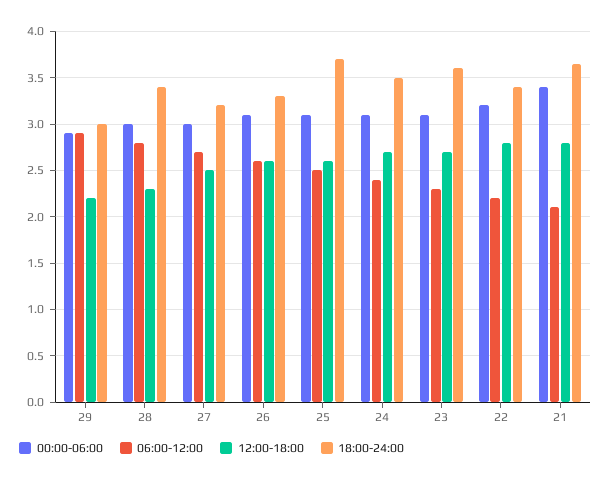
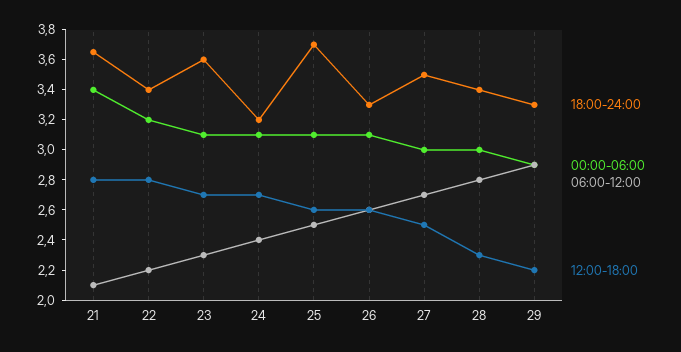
  {
    "00:00-06:00": {
      "29": 2.9,
      "28": 3,
      "27": 3,
      "26": 3.1,
      "25": 3.1,
      "24": 3.1,
      "23": 3.1,
      "22": 3.2,
      "21": 3.4
    },
    "06:00-12:00": {
      "29": 2.9,
      "28": 2.8,
      "27": 2.7,
      "26": 2.6,
      "25": 2.5,
      "24": 2.4,
      "23": 2.3,
      "22": 2.2,
      "21": 2.1
    },
    "12:00-18:00": {
      "29": 2.2,
      "28": 2.3,
      "27": 2.5,
      "26": 2.6,
      "25": 2.6,
      "24": 2.7,
      "23": 2.7,
      "22": 2.8,
      "21": 2.8
    },
    "18:00-24:00": {
-     "29": 3,
+     "29": 3.3,
      "28": 3.4,
-     "27": 3.2,
+     "27": 3.5,
      "26": 3.3,
      "25": 3.7,
-     "24": 3.5,
+     "24": 3.2,
      "23": 3.6,
      "22": 3.4,
      "21": 3.7
    }
  }

